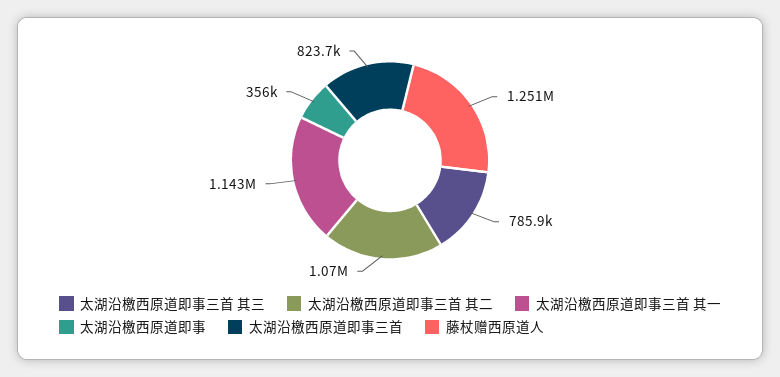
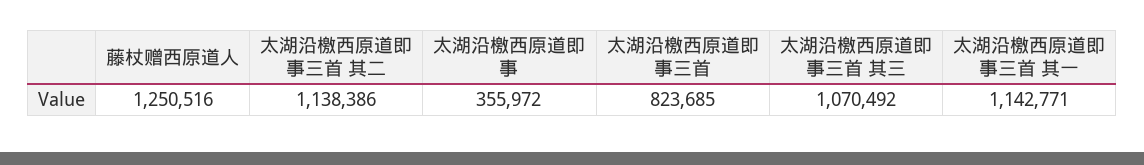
  {
-   "太湖沿檄西原道即事三首 其三": 785900,
+   "太湖沿檄西原道即事三首 其三": 1070492,
-   "太湖沿檄西原道即事三首 其二": 1070000,
+   "太湖沿檄西原道即事三首 其二": 1138386,
    "太湖沿檄西原道即事三首 其一": 1142771,
    "太湖沿檄西原道即事": 355972,
    "太湖沿檄西原道即事三首": 823685,
    "藤杖赠西原道人": 1250516
  }

